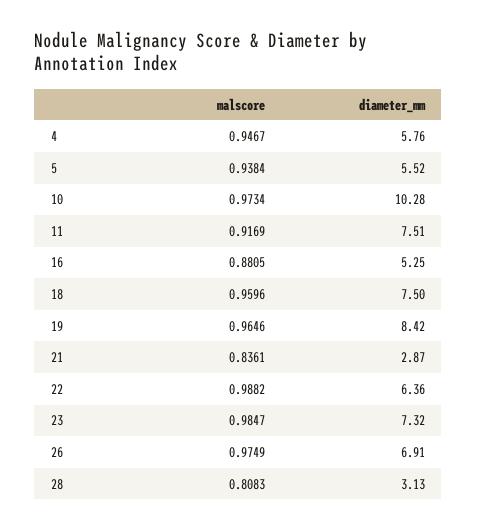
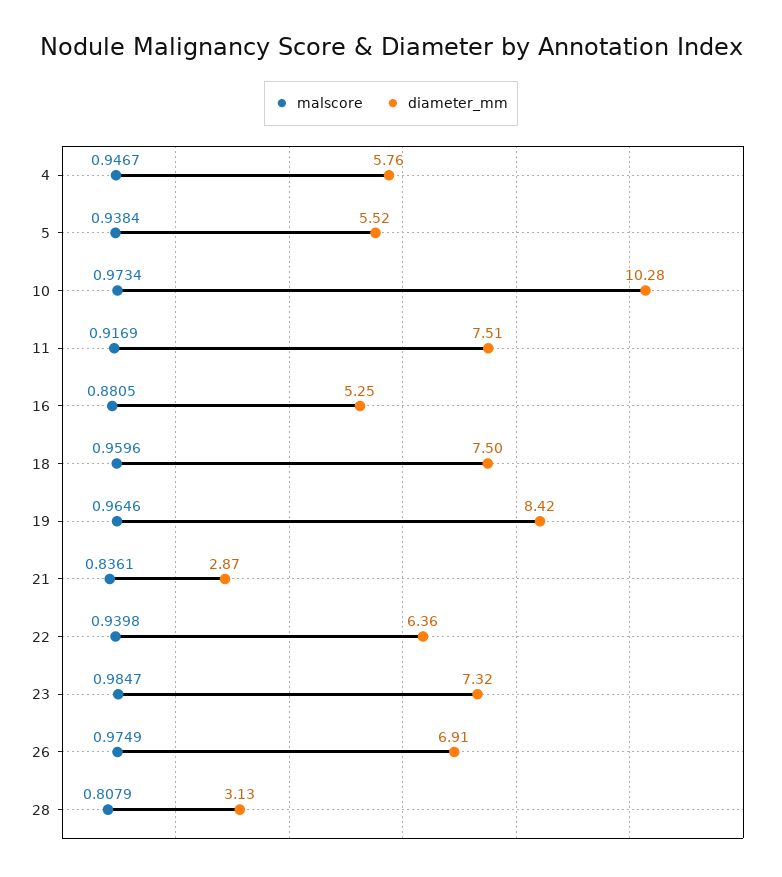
  {
    "malscore": {
      "4": 0.9467,
      "5": 0.9384,
      "10": 0.9734,
      "11": 0.9169,
      "16": 0.8805,
      "18": 0.9596,
      "19": 0.9646,
      "21": 0.8361,
-     "22": 0.9882,
+     "22": 0.9398,
      "23": 0.9847,
      "26": 0.9749,
-     "28": 0.8083
+     "28": 0.8079
    },
    "diameter_mm": {
      "4": 5.76,
      "5": 5.52,
      "10": 10.28,
      "11": 7.51,
      "16": 5.25,
      "18": 7.5,
      "19": 8.42,
      "21": 2.87,
      "22": 6.36,
      "23": 7.32,
      "26": 6.91,
      "28": 3.13
    }
  }

